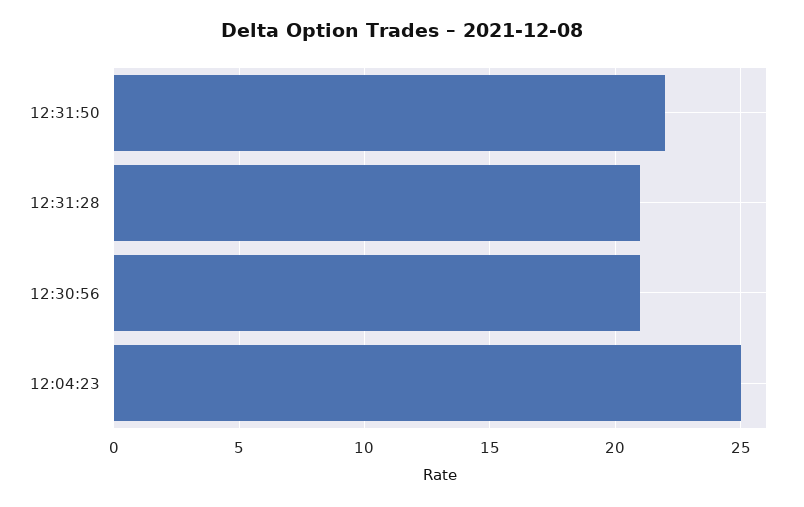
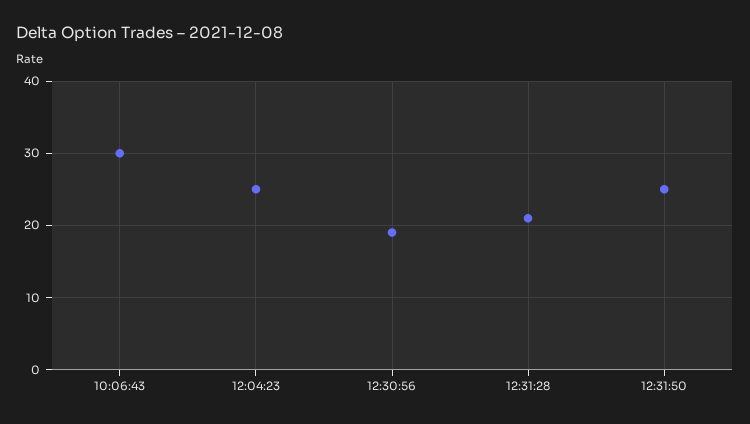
  {
-   "12:31:50": 22,
+   "12:31:50": 25,
    "12:31:28": 21,
-   "12:30:56": 21,
+   "12:30:56": 19,
-   "12:04:23": 25
+   "12:04:23": 25,
+   "10:06:43": 30
  }

